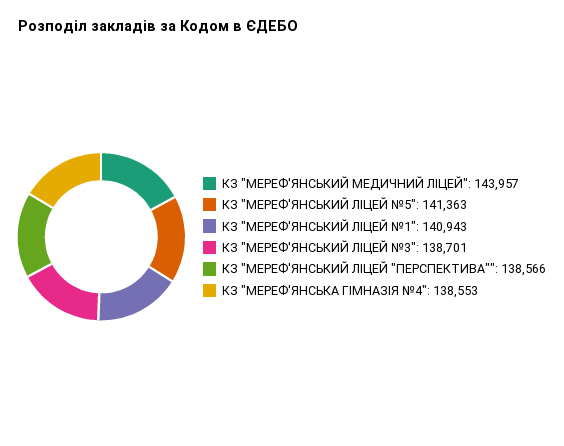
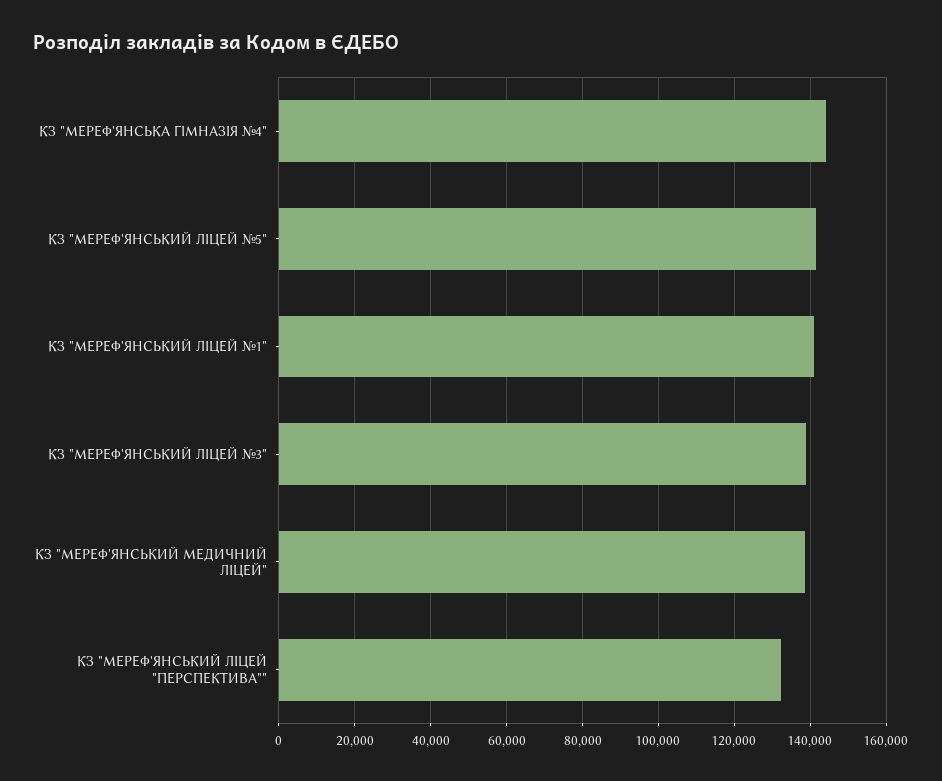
  {
-   "КЗ \"МЕРЕФ'ЯНСЬКИЙ МЕДИЧНИЙ ЛІЦЕЙ\"": 143957,
+   "КЗ \"МЕРЕФ'ЯНСЬКИЙ МЕДИЧНИЙ ЛІЦЕЙ\"": 138000,
    "КЗ \"МЕРЕФ'ЯНСЬКИЙ ЛІЦЕЙ №5\"": 141363,
    "КЗ \"МЕРЕФ'ЯНСЬКИЙ ЛІЦЕЙ №1\"": 140943,
    "КЗ \"МЕРЕФ'ЯНСЬКИЙ ЛІЦЕЙ №3\"": 138701,
-   "КЗ \"МЕРЕФ'ЯНСЬКИЙ ЛІЦЕЙ \"ПЕРСПЕКТИВА\"\"": 138566,
+   "КЗ \"МЕРЕФ'ЯНСЬКИЙ ЛІЦЕЙ \"ПЕРСПЕКТИВА\"\"": 132000,
-   "КЗ \"МЕРЕФ'ЯНСЬКА ГІМНАЗІЯ №4\"": 138553
+   "КЗ \"МЕРЕФ'ЯНСЬКА ГІМНАЗІЯ №4\"": 144000
  }

